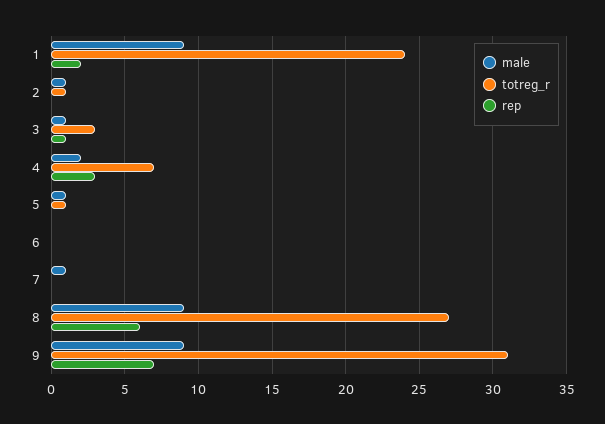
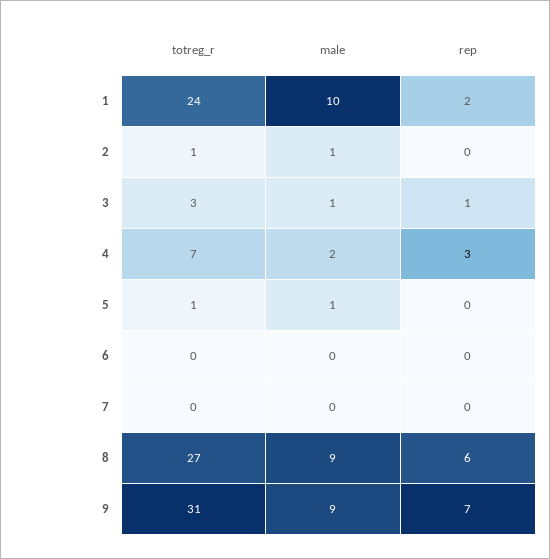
  {
    "male": {
-     "1": 9,
+     "1": 10,
      "2": 1,
      "3": 1,
      "4": 2,
      "5": 1,
      "6": 0,
-     "7": 1,
+     "7": 0,
      "8": 9,
      "9": 9
    },
    "totreg_r": {
      "1": 24,
      "2": 1,
      "3": 3,
      "4": 7,
      "5": 1,
      "6": 0,
      "7": 0,
      "8": 27,
      "9": 31
    },
    "rep": {
      "1": 2,
      "2": 0,
      "3": 1,
      "4": 3,
      "5": 0,
      "6": 0,
      "7": 0,
      "8": 6,
      "9": 7
    }
  }

